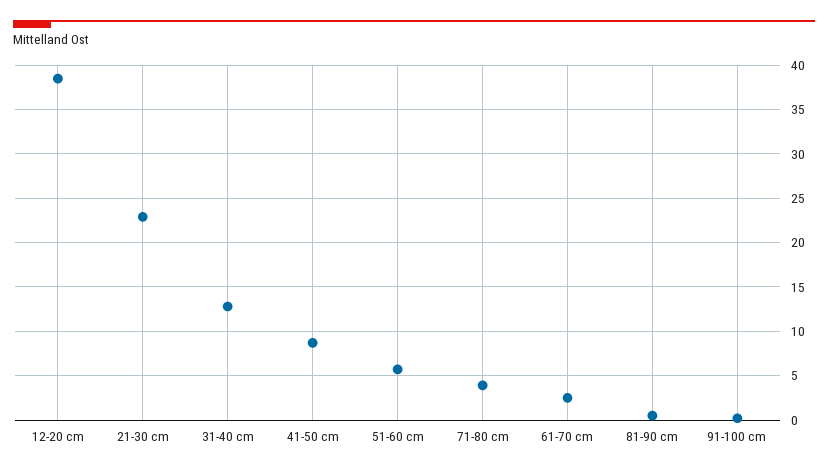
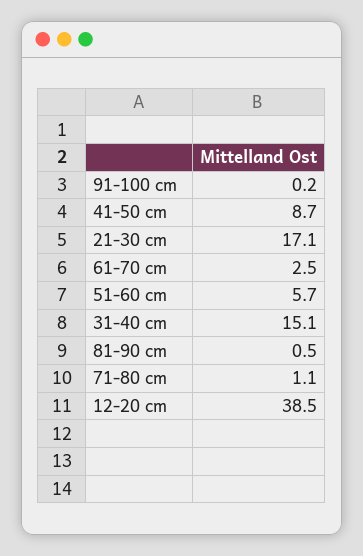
  {
    "12-20 cm": 38.5,
-   "21-30 cm": 23,
+   "21-30 cm": 17.1,
-   "31-40 cm": 13,
+   "31-40 cm": 15.1,
    "41-50 cm": 8.7,
    "51-60 cm": 5.7,
-   "71-80 cm": 4,
+   "71-80 cm": 1.1,
    "61-70 cm": 2.5,
    "81-90 cm": 0.5,
    "91-100 cm": 0.2
  }

